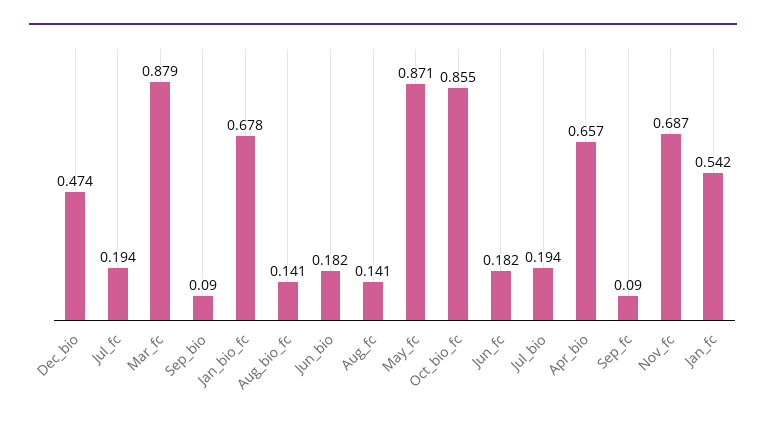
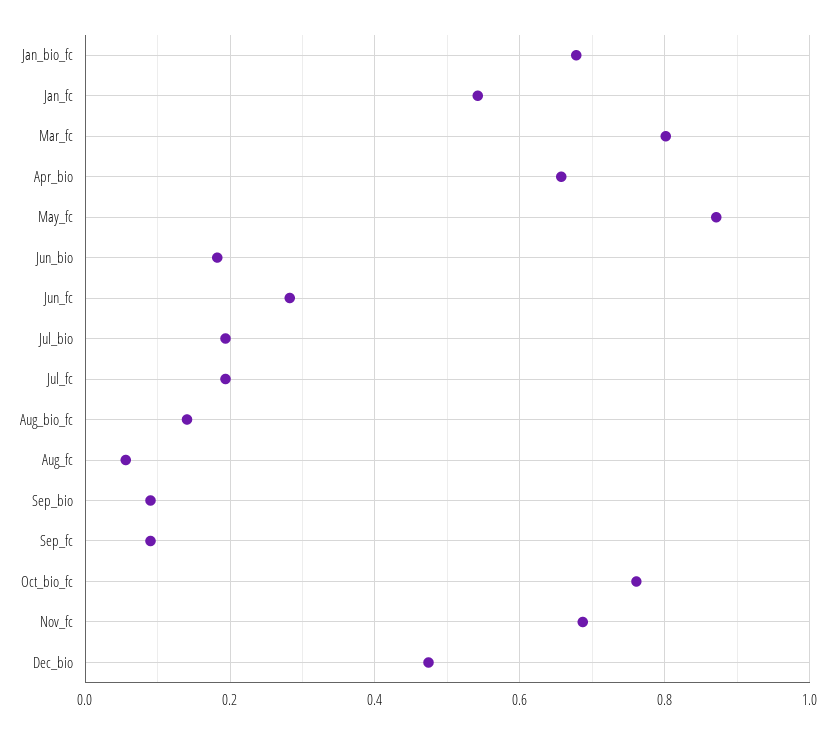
  {
    "Dec_bio": 0.474,
    "Jul_fc": 0.194,
-   "Mar_fc": 0.879,
+   "Mar_fc": 0.8,
    "Sep_bio": 0.09,
    "Jan_bio_fc": 0.678,
    "Aug_bio_fc": 0.141,
    "Jun_bio": 0.182,
-   "Aug_fc": 0.141,
+   "Aug_fc": 0.06,
    "May_fc": 0.871,
-   "Oct_bio_fc": 0.855,
+   "Oct_bio_fc": 0.76,
-   "Jun_fc": 0.182,
+   "Jun_fc": 0.28,
    "Jul_bio": 0.194,
    "Apr_bio": 0.657,
    "Sep_fc": 0.09,
    "Nov_fc": 0.687,
    "Jan_fc": 0.542
  }

